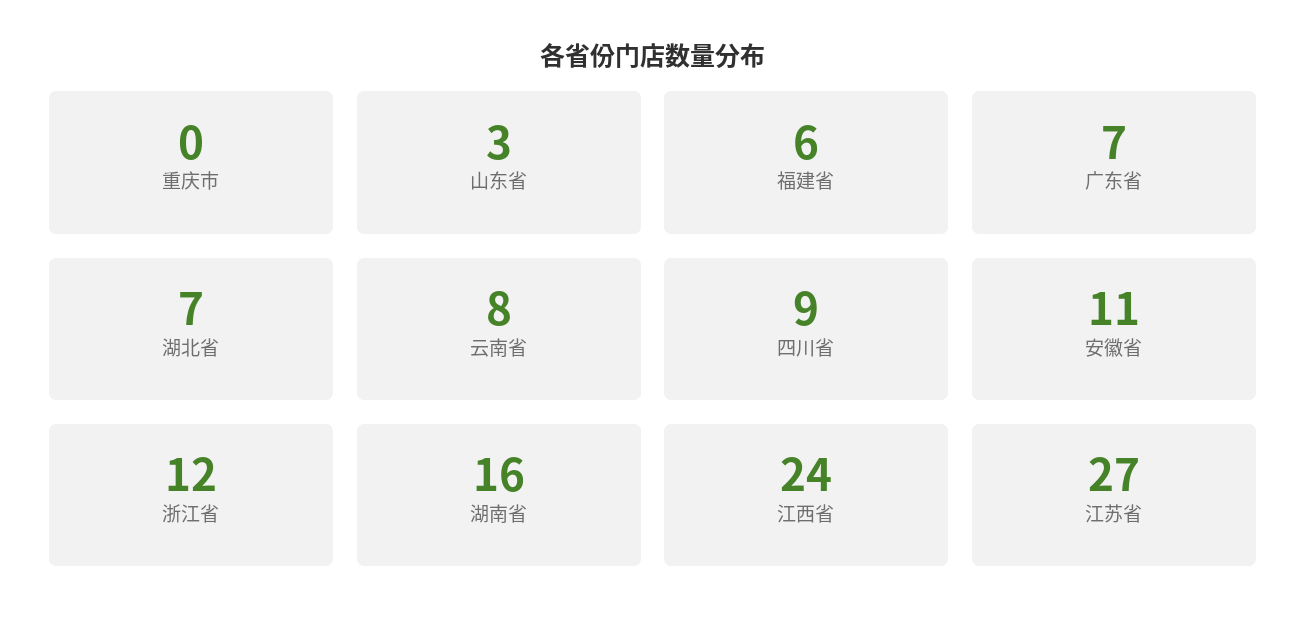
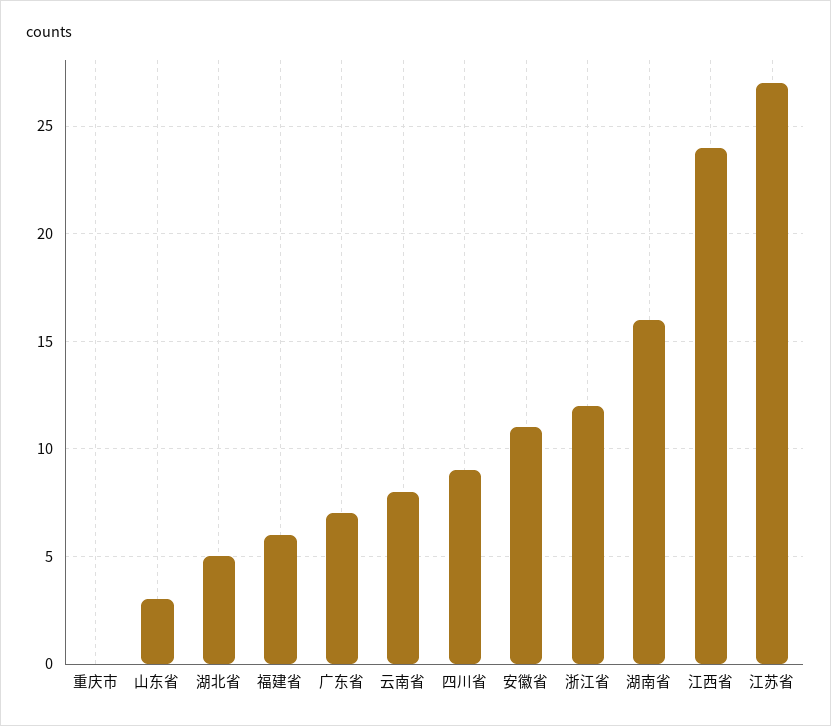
  {
    "重庆市": 0,
    "山东省": 3,
    "福建省": 6,
    "广东省": 7,
-   "湖北省": 7,
+   "湖北省": 5,
    "云南省": 8,
    "四川省": 9,
    "安徽省": 11,
    "浙江省": 12,
    "湖南省": 16,
    "江西省": 24,
    "江苏省": 27
  }

